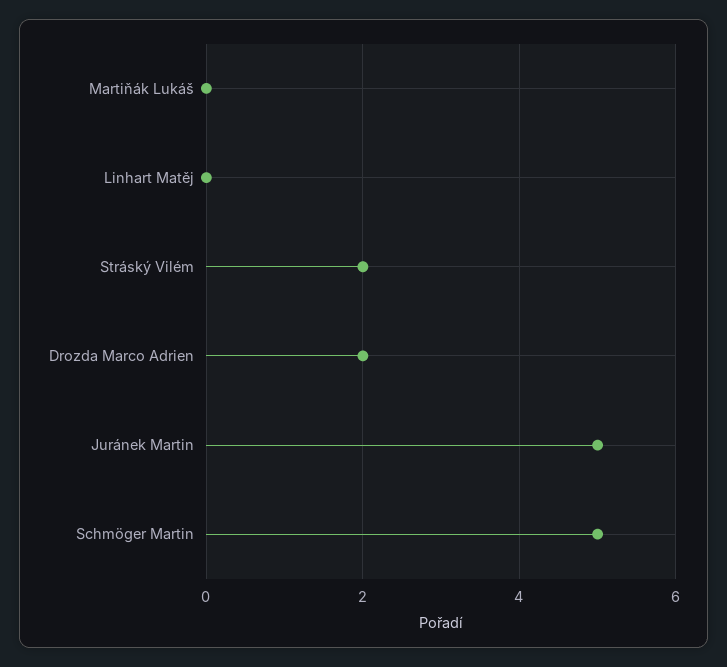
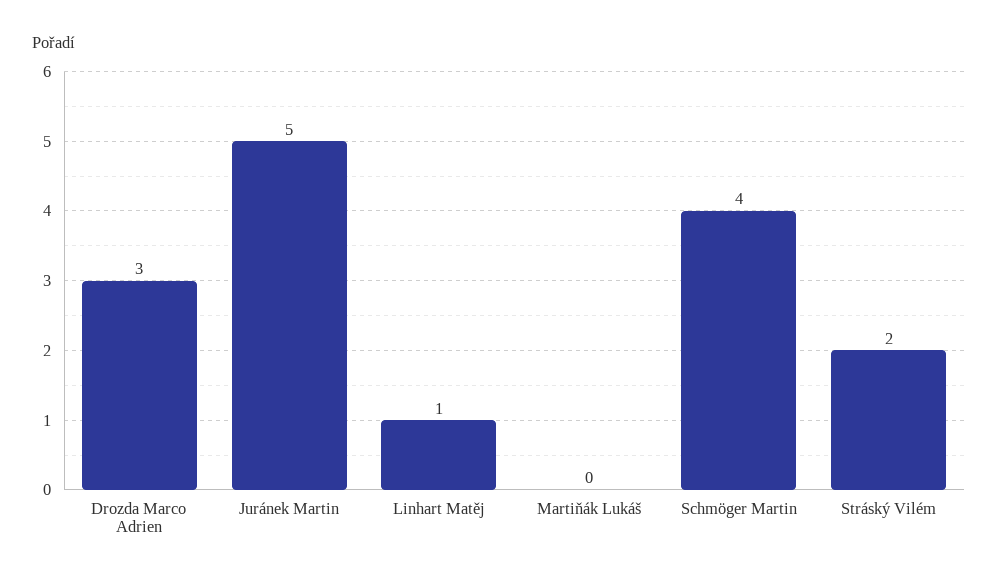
  {
    "Martiňák Lukáš": 0,
-   "Linhart Matěj": 0,
+   "Linhart Matěj": 1,
    "Stráský Vilém": 2,
-   "Drozda Marco Adrien": 2,
+   "Drozda Marco Adrien": 3,
    "Juránek Martin": 5,
-   "Schmöger Martin": 5
+   "Schmöger Martin": 4
  }

